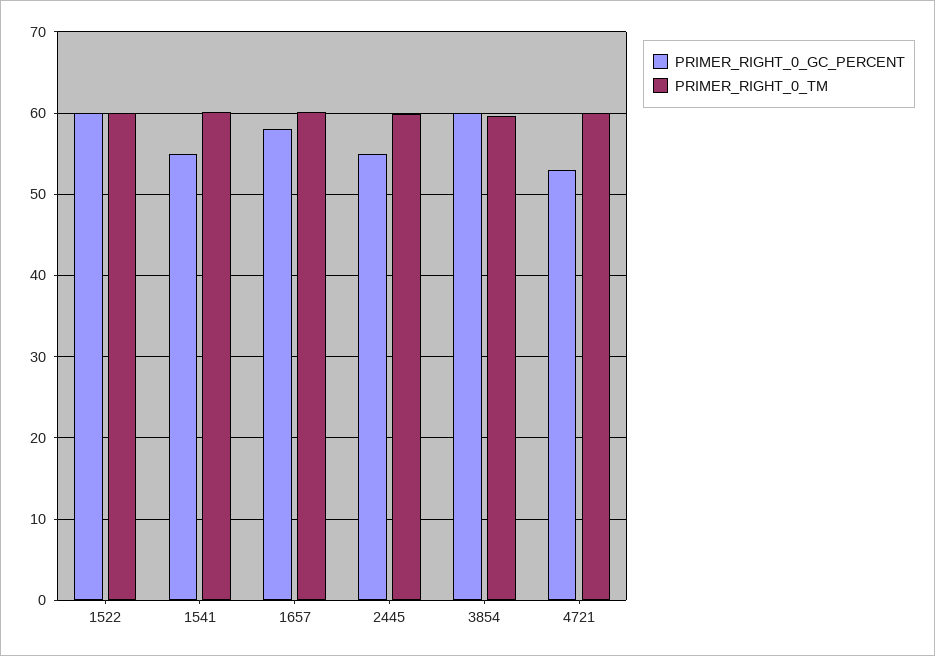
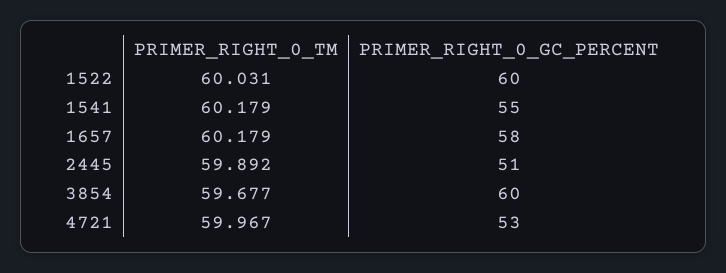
  {
    "PRIMER_RIGHT_0_GC_PERCENT": {
      "1522": 60,
      "1541": 55,
      "1657": 58,
-     "2445": 55,
+     "2445": 51,
      "3854": 60,
      "4721": 53
    },
    "PRIMER_RIGHT_0_TM": {
      "1522": 60.031,
      "1541": 60.179,
      "1657": 60.179,
      "2445": 59.892,
      "3854": 59.677,
      "4721": 59.967
    }
  }

